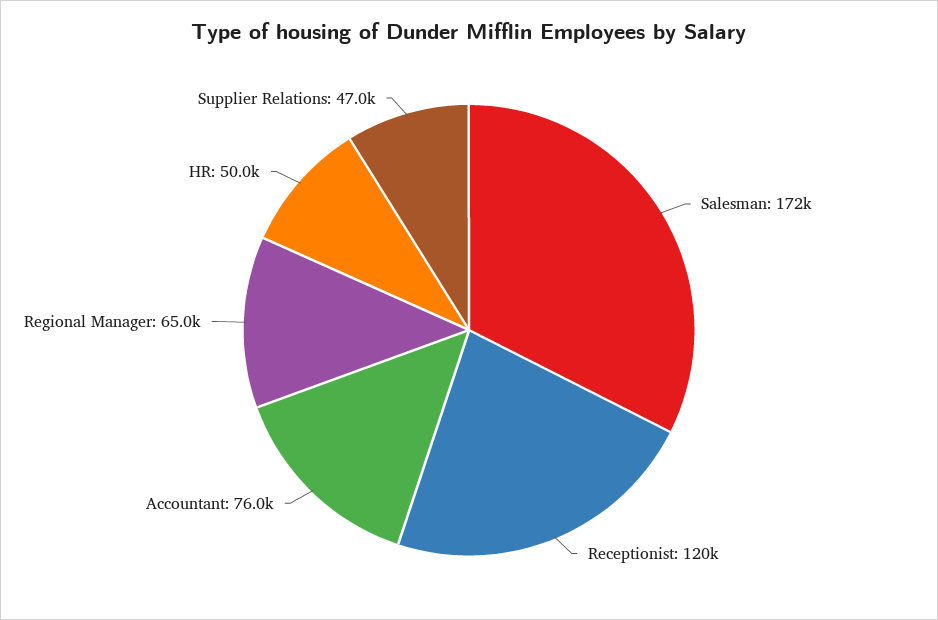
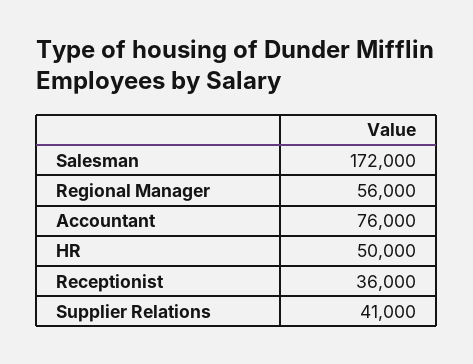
  {
    "Salesman": 172000,
-   "Receptionist": 120000,
+   "Receptionist": 36000,
    "Accountant": 76000,
-   "Regional Manager": 65000,
+   "Regional Manager": 56000,
    "HR": 50000,
-   "Supplier Relations": 47000
+   "Supplier Relations": 41000
  }

